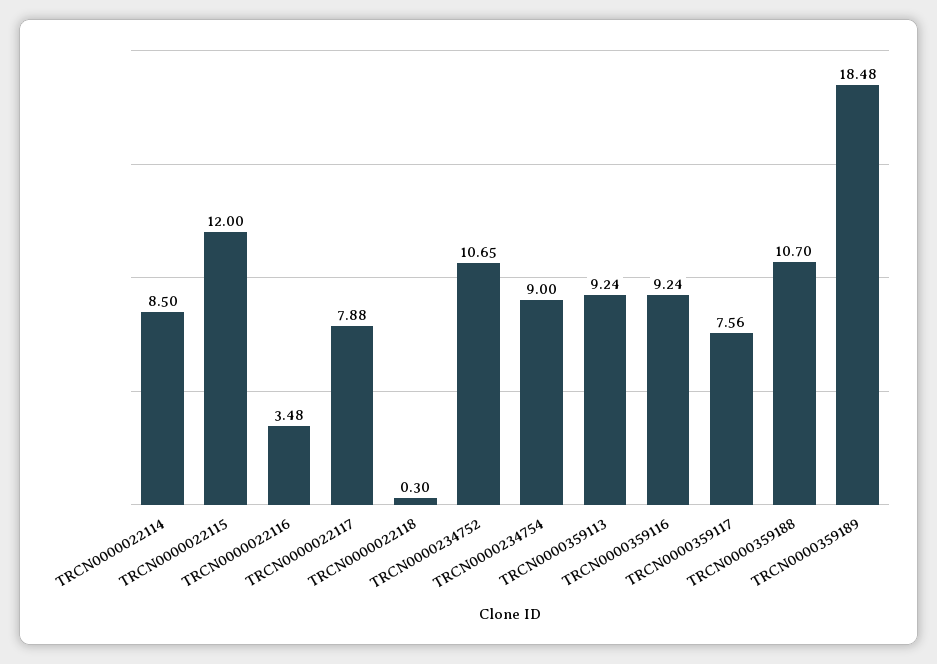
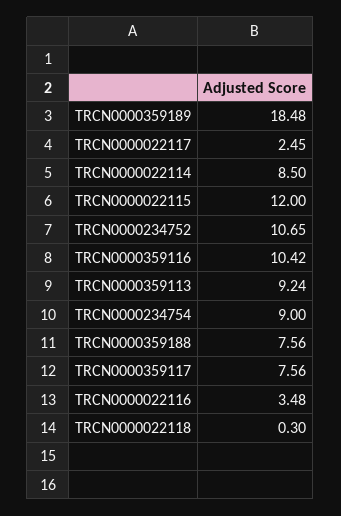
  {
    "TRCN0000022114": 8.5,
    "TRCN0000022115": 12,
    "TRCN0000022116": 3.48,
-   "TRCN0000022117": 7.88,
+   "TRCN0000022117": 2.45,
    "TRCN0000022118": 0.3,
    "TRCN0000234752": 10.65,
    "TRCN0000234754": 9,
    "TRCN0000359113": 9.24,
-   "TRCN0000359116": 9.24,
+   "TRCN0000359116": 10.42,
    "TRCN0000359117": 7.56,
-   "TRCN0000359188": 10.7,
+   "TRCN0000359188": 7.56,
    "TRCN0000359189": 18.48
  }

